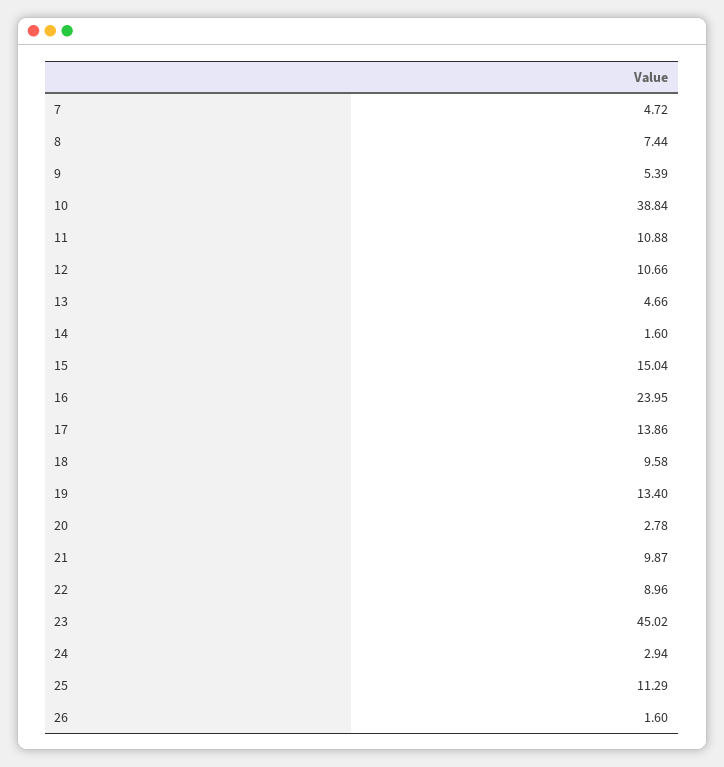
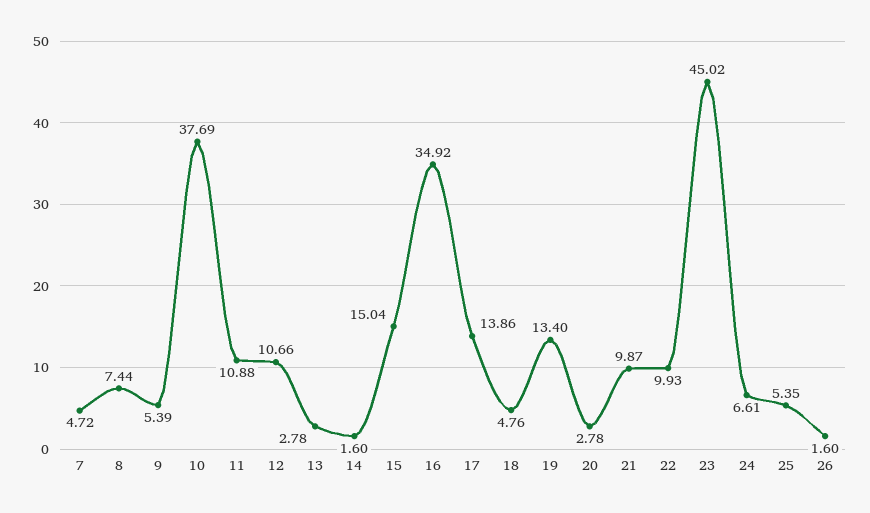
  {
    "7": 4.72,
    "8": 7.44,
    "9": 5.39,
-   "10": 38.84,
+   "10": 37.69,
    "11": 10.88,
    "12": 10.66,
-   "13": 4.66,
+   "13": 2.78,
    "14": 1.6,
    "15": 15.04,
-   "16": 23.95,
+   "16": 34.92,
    "17": 13.86,
-   "18": 9.58,
+   "18": 4.76,
    "19": 13.4,
    "20": 2.78,
    "21": 9.87,
-   "22": 8.96,
+   "22": 9.93,
    "23": 45.02,
-   "24": 2.94,
+   "24": 6.61,
-   "25": 11.29,
+   "25": 5.35,
    "26": 1.6
  }

